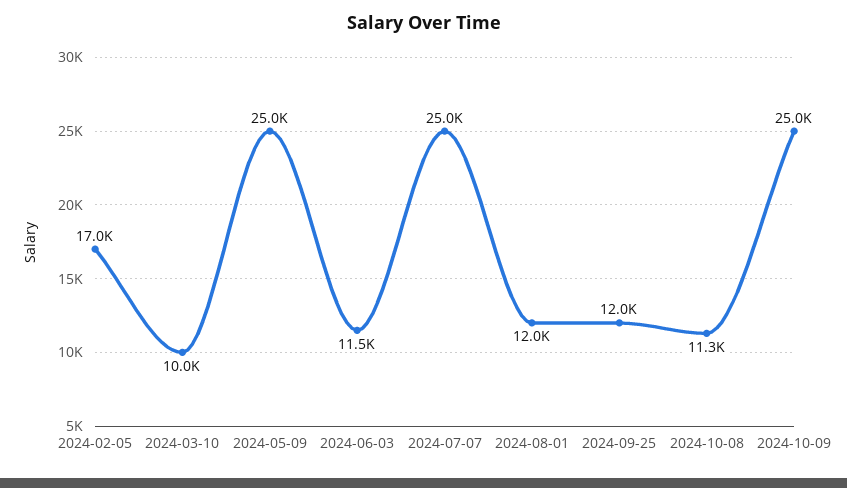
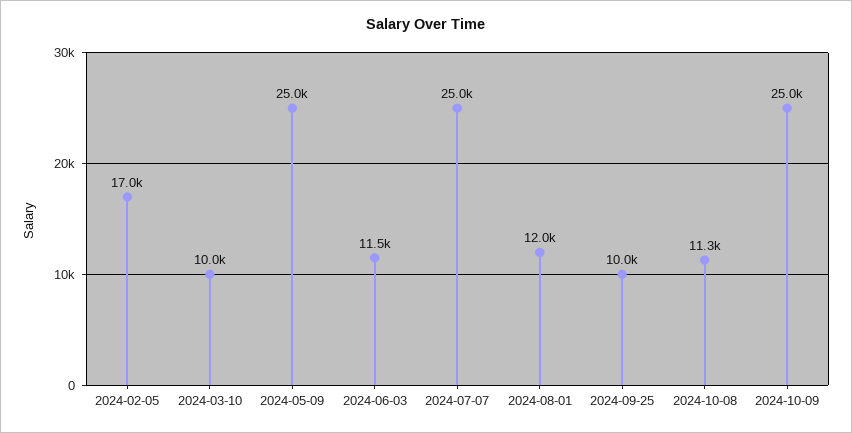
  {
    "2024-02-05": 17000,
    "2024-03-10": 10000,
    "2024-05-09": 25000,
    "2024-06-03": 11500,
    "2024-07-07": 25000,
    "2024-08-01": 12000,
-   "2024-09-25": 12000,
+   "2024-09-25": 10000,
    "2024-10-08": 11300,
    "2024-10-09": 25000
  }

